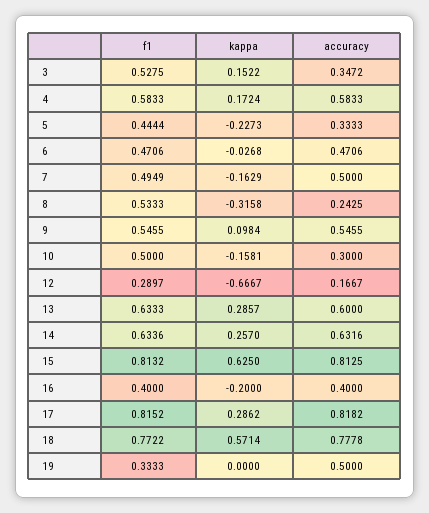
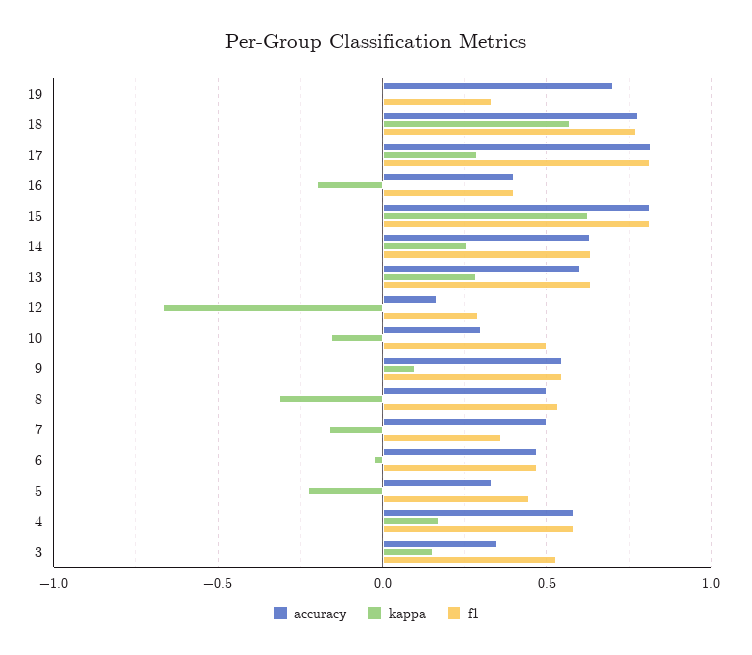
  {
    "f1": {
      "3": 0.5275,
      "4": 0.5833,
      "5": 0.4444,
      "6": 0.4706,
-     "7": 0.4949,
+     "7": 0.35,
      "8": 0.5333,
      "9": 0.5455,
      "10": 0.5,
      "12": 0.2897,
      "13": 0.6333,
      "14": 0.6336,
      "15": 0.8132,
      "16": 0.4,
      "17": 0.8152,
      "18": 0.7722,
      "19": 0.3333
    },
    "kappa": {
      "3": 0.1522,
      "4": 0.1724,
      "5": -0.2273,
      "6": -0.0268,
      "7": -0.1629,
      "8": -0.3158,
      "9": 0.0984,
      "10": -0.1581,
      "12": -0.6667,
      "13": 0.2857,
      "14": 0.257,
      "15": 0.625,
      "16": -0.2,
      "17": 0.2862,
      "18": 0.5714,
      "19": 0
    },
    "accuracy": {
      "3": 0.3472,
      "4": 0.5833,
      "5": 0.3333,
      "6": 0.4706,
      "7": 0.5,
-     "8": 0.2425,
+     "8": 0.5,
      "9": 0.5455,
      "10": 0.3,
      "12": 0.1667,
      "13": 0.6,
      "14": 0.6316,
      "15": 0.8125,
      "16": 0.4,
      "17": 0.8182,
      "18": 0.7778,
-     "19": 0.5
+     "19": 0.7
    }
  }

